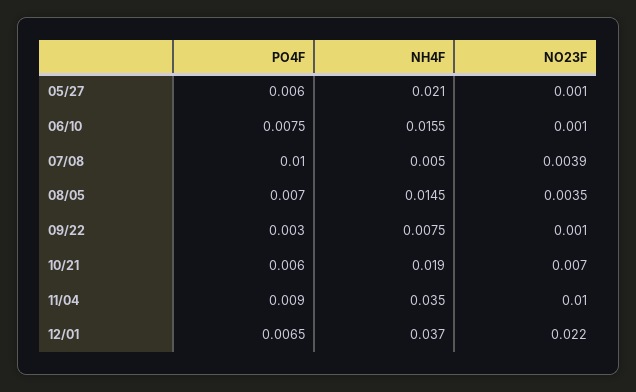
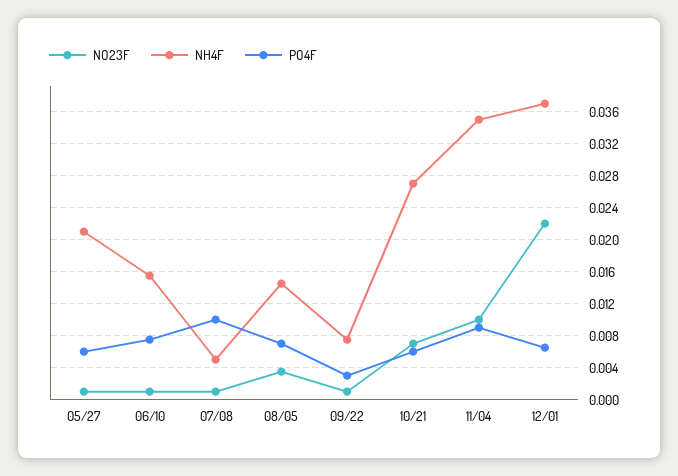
  {
    "PO4F": {
      "05/27": 0.006,
      "06/10": 0.0075,
      "07/08": 0.01,
      "08/05": 0.007,
      "09/22": 0.003,
      "10/21": 0.006,
      "11/04": 0.009,
      "12/01": 0.0065
    },
    "NH4F": {
      "05/27": 0.021,
      "06/10": 0.0155,
      "07/08": 0.005,
      "08/05": 0.0145,
      "09/22": 0.0075,
-     "10/21": 0.019,
+     "10/21": 0.027,
      "11/04": 0.035,
      "12/01": 0.037
    },
    "NO23F": {
      "05/27": 0.001,
      "06/10": 0.001,
-     "07/08": 0.0039,
+     "07/08": 0.001,
      "08/05": 0.0035,
      "09/22": 0.001,
      "10/21": 0.007,
      "11/04": 0.01,
      "12/01": 0.022
    }
  }

